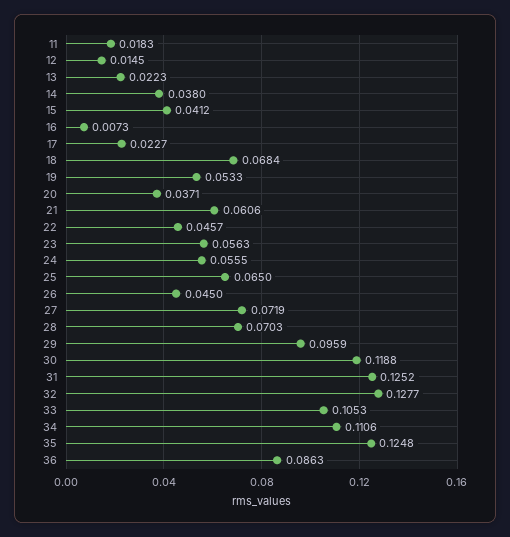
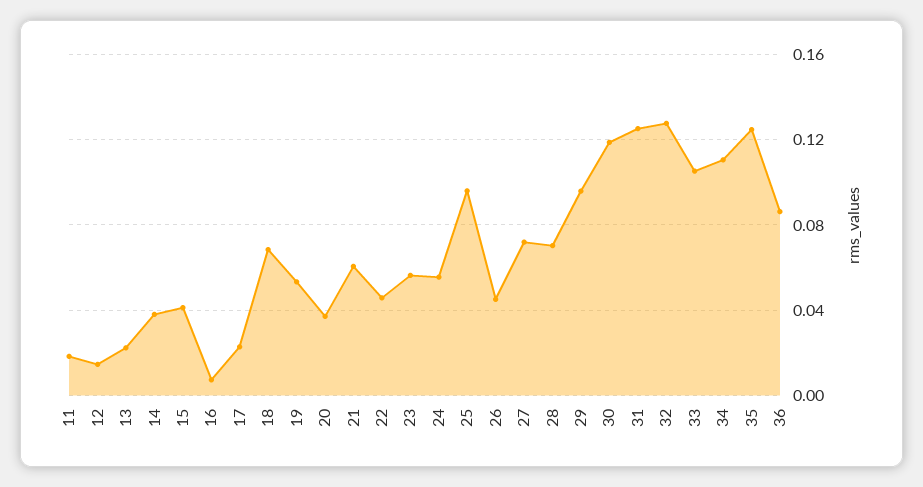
  {
    "11": 0.0183,
    "12": 0.0145,
    "13": 0.0223,
    "14": 0.038,
    "15": 0.0412,
    "16": 0.0073,
    "17": 0.0227,
    "18": 0.0684,
    "19": 0.0533,
    "20": 0.0371,
    "21": 0.0606,
    "22": 0.0457,
    "23": 0.0563,
    "24": 0.0555,
-   "25": 0.065,
+   "25": 0.095,
    "26": 0.045,
    "27": 0.0719,
    "28": 0.0703,
    "29": 0.0959,
    "30": 0.1188,
    "31": 0.1252,
    "32": 0.1277,
    "33": 0.1053,
    "34": 0.1106,
    "35": 0.1248,
    "36": 0.0863
  }

